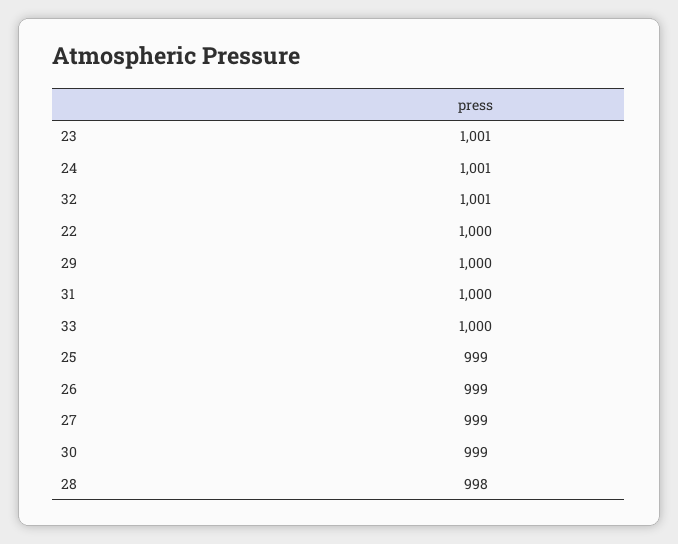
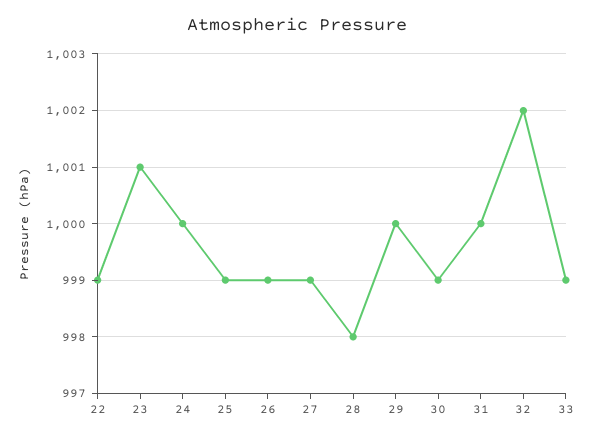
  {
    "23": 1001,
-   "24": 1001,
+   "24": 1000,
-   "32": 1001,
+   "32": 1002,
-   "22": 1000,
+   "22": 999,
    "29": 1000,
    "31": 1000,
-   "33": 1000,
+   "33": 999,
    "25": 999,
    "26": 999,
    "27": 999,
    "30": 999,
    "28": 998
  }

